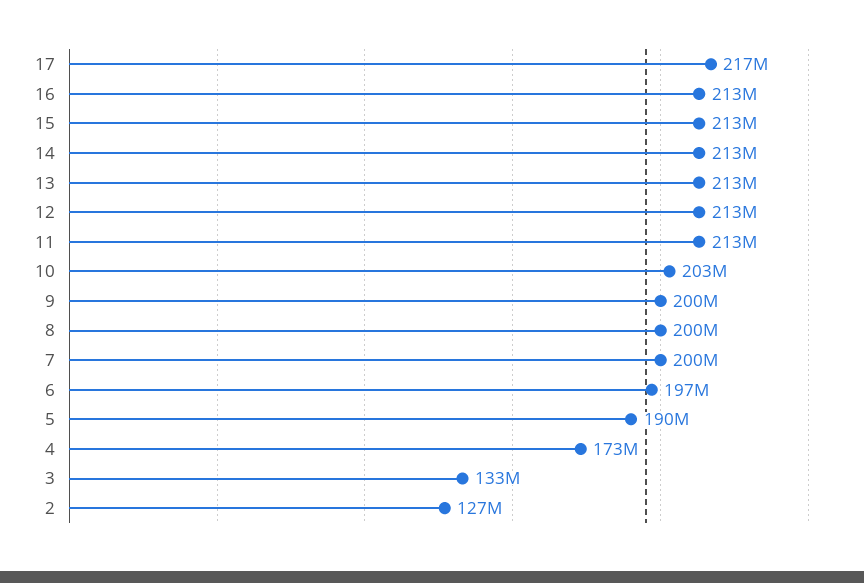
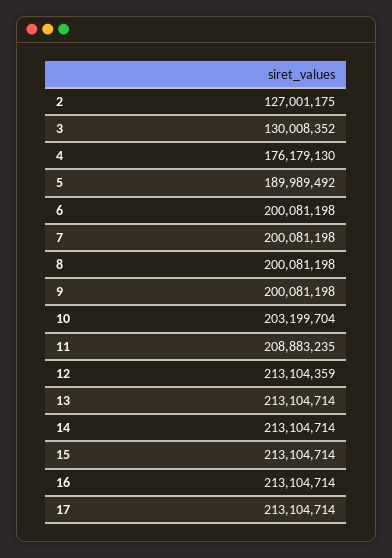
  {
-   "17": 217000000,
+   "17": 213104714,
    "16": 213104714,
    "15": 213104714,
    "14": 213104714,
    "13": 213104714,
    "12": 213104359,
-   "11": 213000000,
+   "11": 208883235,
    "10": 203199704,
    "9": 200081198,
    "8": 200081198,
    "7": 200081198,
-   "6": 197000000,
+   "6": 200081198,
    "5": 189989492,
-   "4": 173000000,
+   "4": 176179130,
-   "3": 133000000,
+   "3": 130008352,
    "2": 127001175
  }

